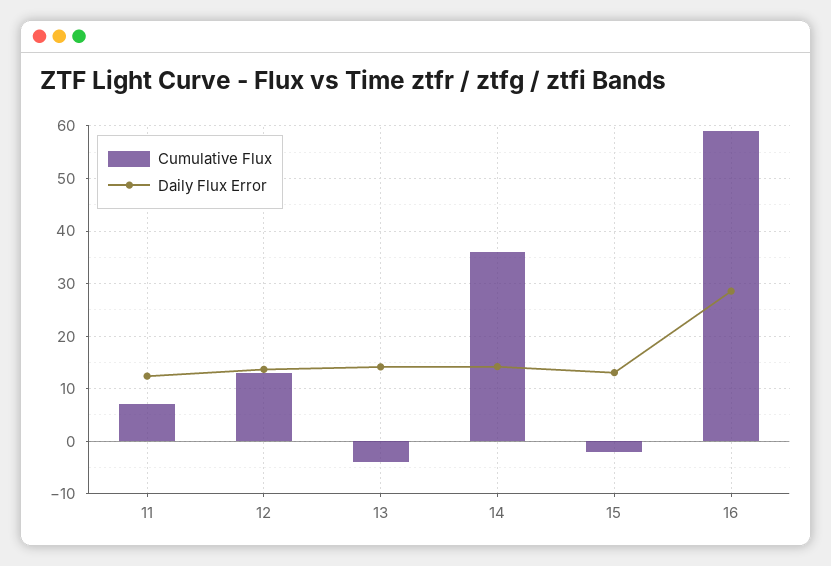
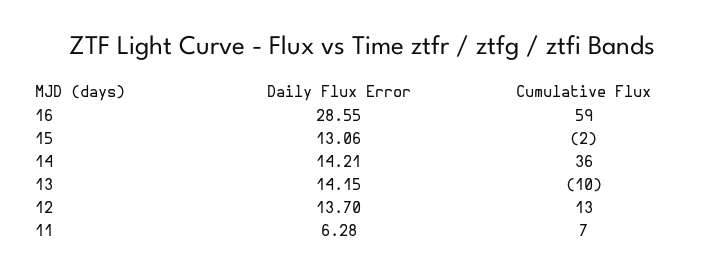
  {
    "Cumulative Flux": {
      "11": 7,
      "12": 13,
-     "13": -4,
+     "13": -10,
      "14": 36,
      "15": -2,
      "16": 59
    },
    "Daily Flux Error": {
-     "11": 12,
+     "11": 6.28,
      "12": 13.7,
      "13": 14.15,
      "14": 14.21,
      "15": 13.06,
      "16": 28.55
    }
  }

